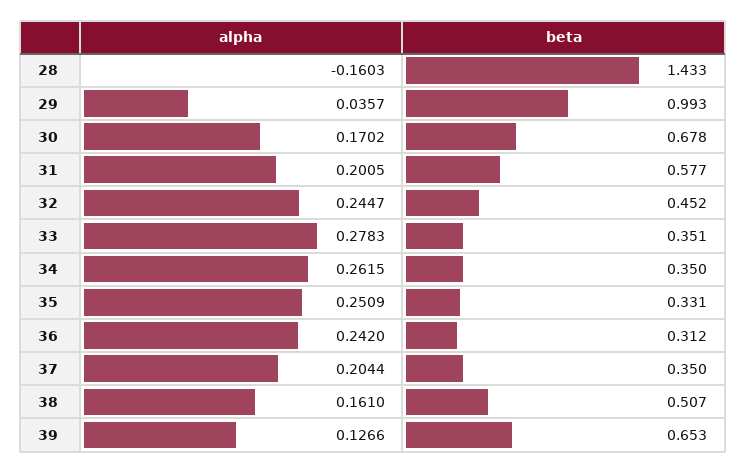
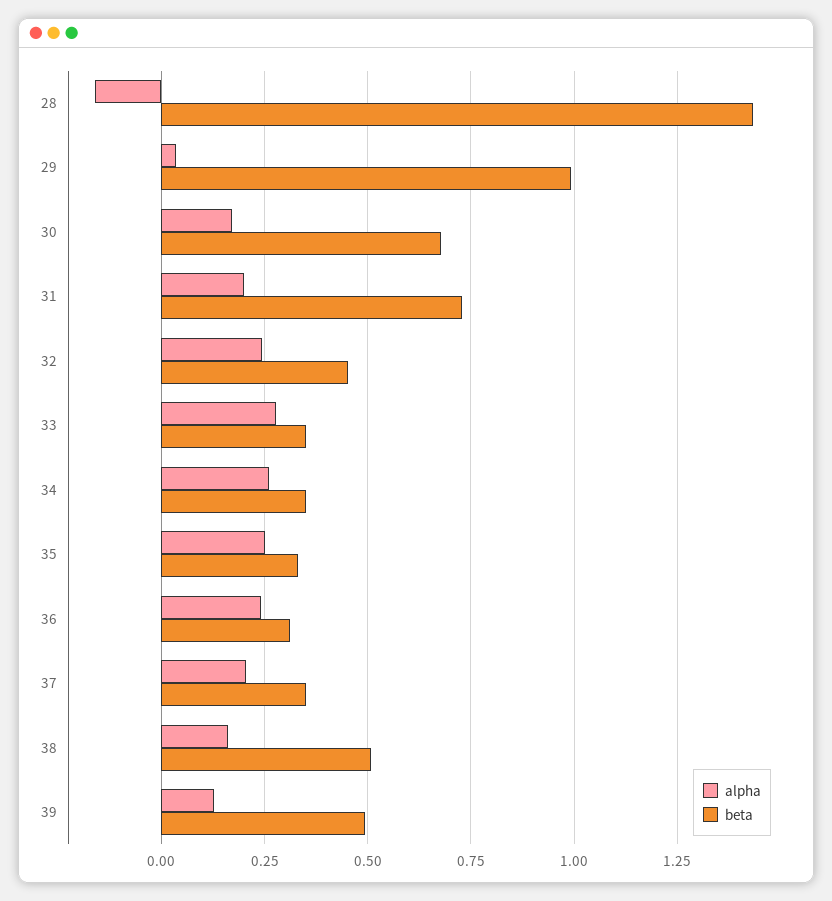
  {
    "alpha": {
      "28": -0.1603,
      "29": 0.0357,
      "30": 0.1702,
      "31": 0.2005,
      "32": 0.2447,
      "33": 0.2783,
      "34": 0.2615,
      "35": 0.2509,
      "36": 0.242,
      "37": 0.2044,
      "38": 0.161,
      "39": 0.1266
    },
    "beta": {
      "28": 1.433,
      "29": 0.993,
      "30": 0.678,
-     "31": 0.577,
+     "31": 0.725,
      "32": 0.452,
      "33": 0.351,
      "34": 0.35,
      "35": 0.331,
      "36": 0.312,
      "37": 0.35,
      "38": 0.507,
-     "39": 0.653
+     "39": 0.5
    }
  }

